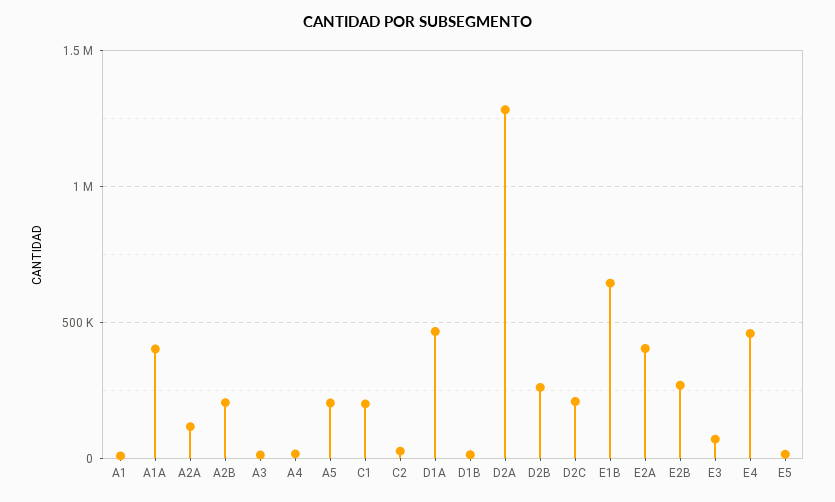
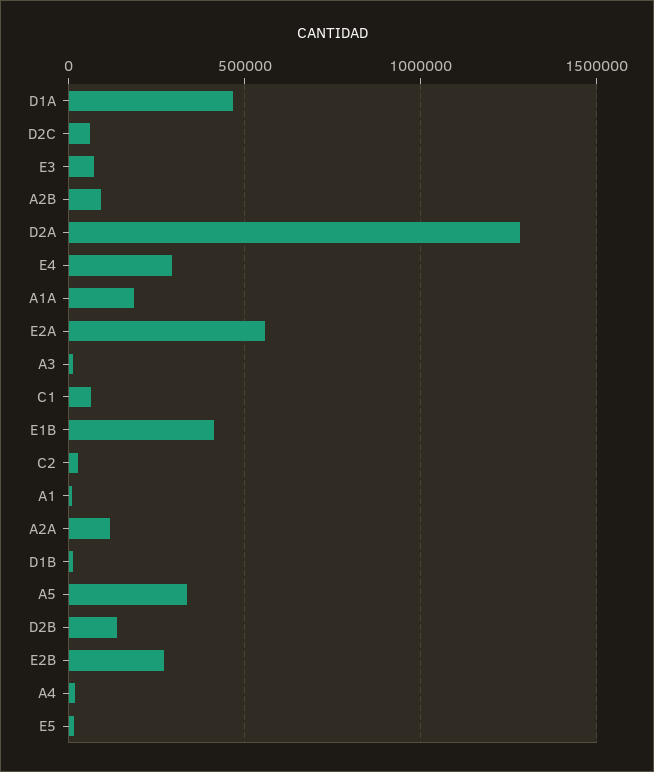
  {
    "A1": 0,
-   "A1A": 400000,
+   "A1A": 200000,
    "A2A": 100000,
-   "A2B": 200000,
+   "A2B": 100000,
    "A3": 0,
    "A4": 0,
-   "A5": 200000,
+   "A5": 350000,
-   "C1": 200000,
+   "C1": 50000,
    "C2": 50000,
    "D1A": 450000,
    "D1B": 0,
    "D2A": 1300000,
-   "D2B": 250000,
+   "D2B": 150000,
-   "D2C": 200000,
+   "D2C": 50000,
-   "E1B": 650000,
+   "E1B": 400000,
-   "E2A": 400000,
+   "E2A": 550000,
    "E2B": 250000,
    "E3": 50000,
-   "E4": 450000,
+   "E4": 300000,
    "E5": 0
  }

